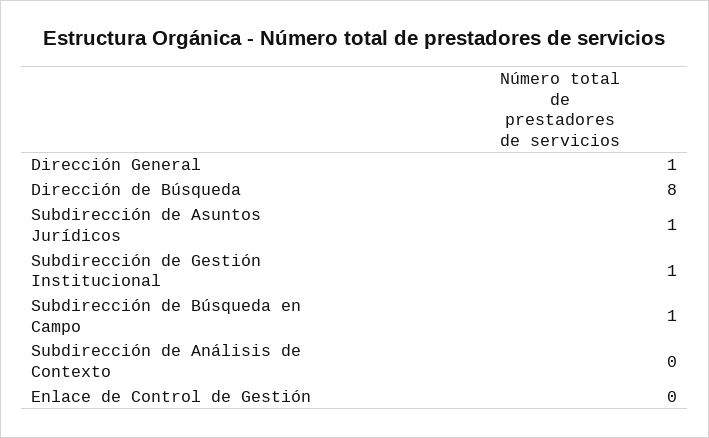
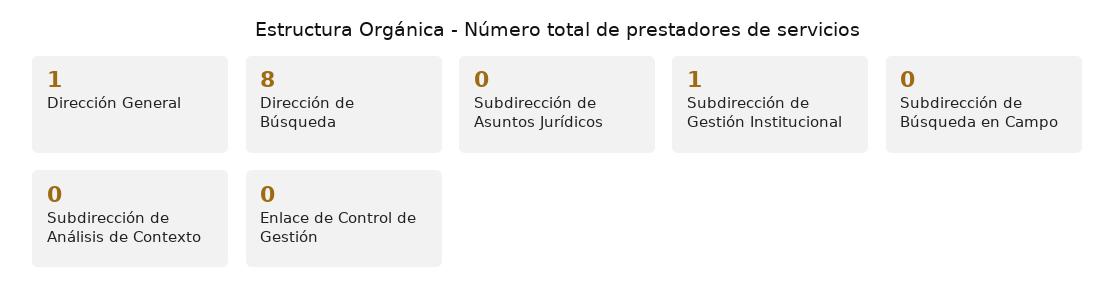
  {
    "Dirección General": 1,
    "Dirección de Búsqueda": 8,
-   "Subdirección de Asuntos Jurídicos": 1,
+   "Subdirección de Asuntos Jurídicos": 0,
    "Subdirección de Gestión Institucional": 1,
-   "Subdirección de Búsqueda en Campo": 1,
+   "Subdirección de Búsqueda en Campo": 0,
    "Subdirección de Análisis de Contexto": 0,
    "Enlace de Control de Gestión": 0
  }

